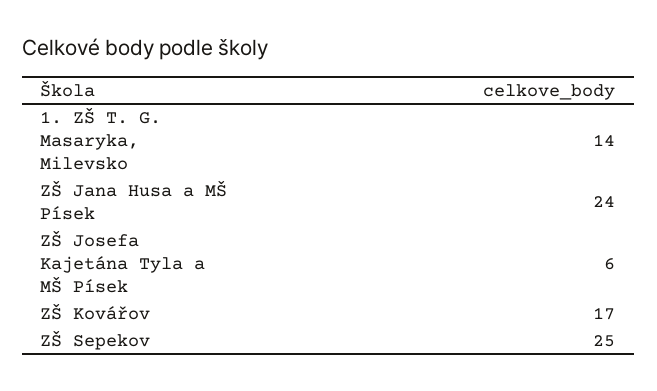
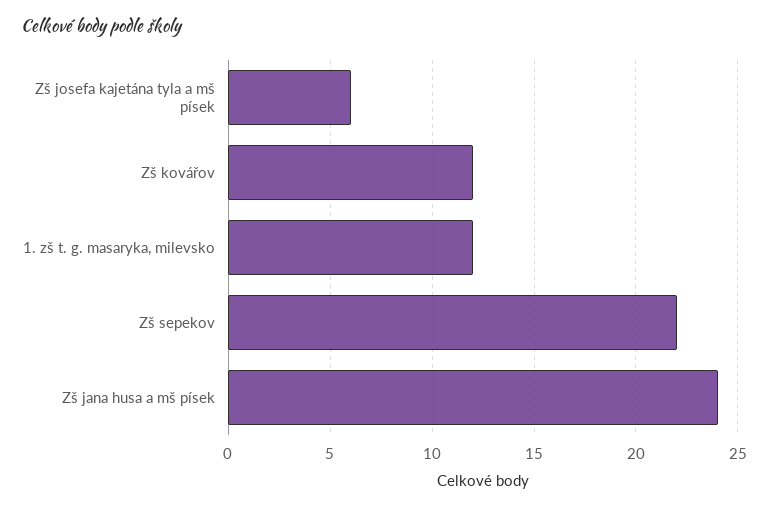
  {
-   "1. ZŠ T. G. Masaryka, Milevsko": 14,
+   "1. ZŠ T. G. Masaryka, Milevsko": 12,
    "ZŠ Jana Husa a MŠ Písek": 24,
    "ZŠ Josefa Kajetána Tyla a MŠ Písek": 6,
-   "ZŠ Kovářov": 17,
+   "ZŠ Kovářov": 12,
-   "ZŠ Sepekov": 25
+   "ZŠ Sepekov": 22
  }

